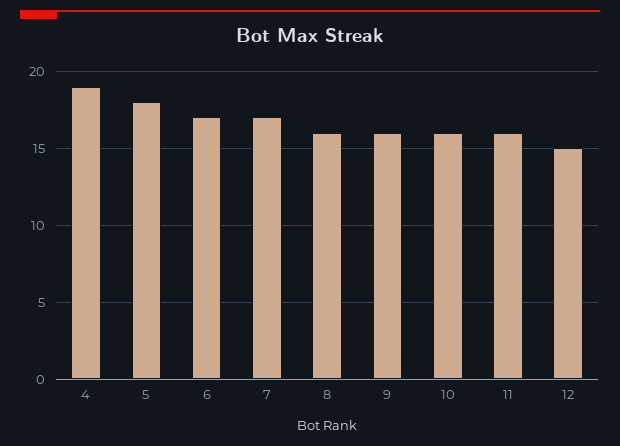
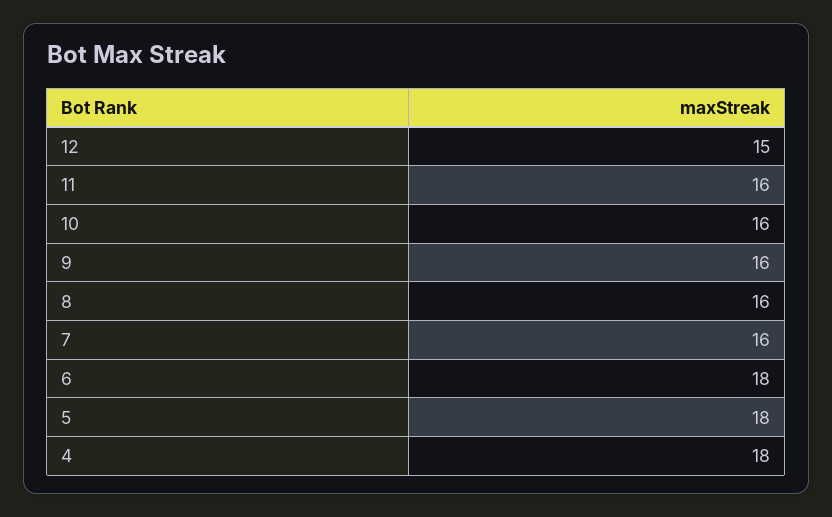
  {
-   "4": 19,
+   "4": 18,
    "5": 18,
-   "6": 17,
+   "6": 18,
-   "7": 17,
+   "7": 16,
    "8": 16,
    "9": 16,
    "10": 16,
    "11": 16,
    "12": 15
  }

